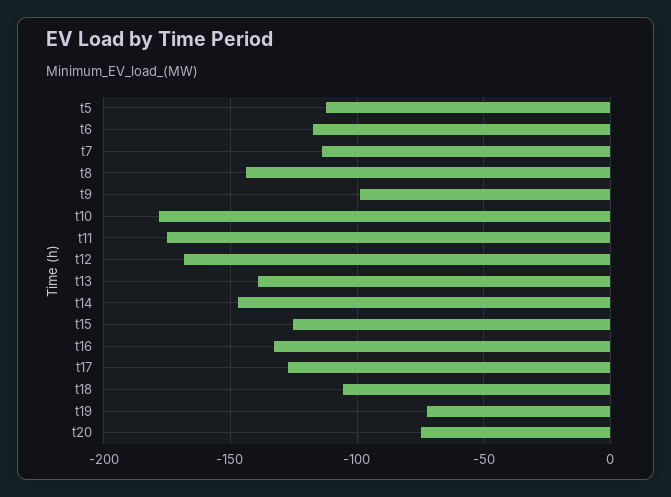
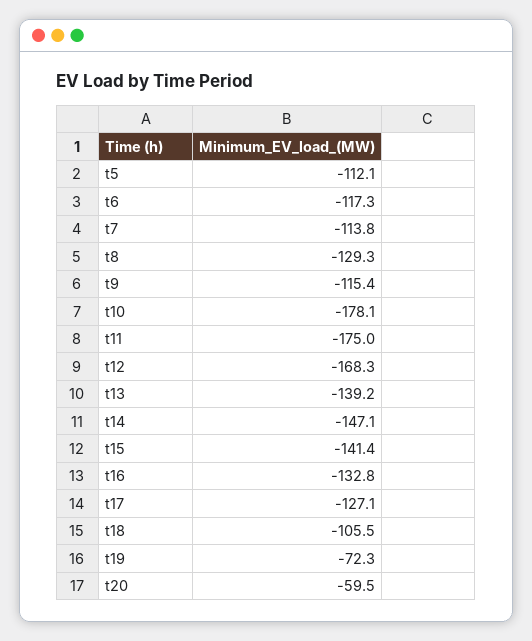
  {
    "t5": -112.1,
    "t6": -117.3,
    "t7": -113.8,
-   "t8": -145,
+   "t8": -129.3,
-   "t9": -100,
+   "t9": -115.4,
    "t10": -178.1,
    "t11": -175,
    "t12": -168.3,
    "t13": -139.2,
    "t14": -147.1,
-   "t15": -125,
+   "t15": -141.4,
    "t16": -132.8,
    "t17": -127.1,
    "t18": -105.5,
    "t19": -72.3,
-   "t20": -75
+   "t20": -59.5
  }

